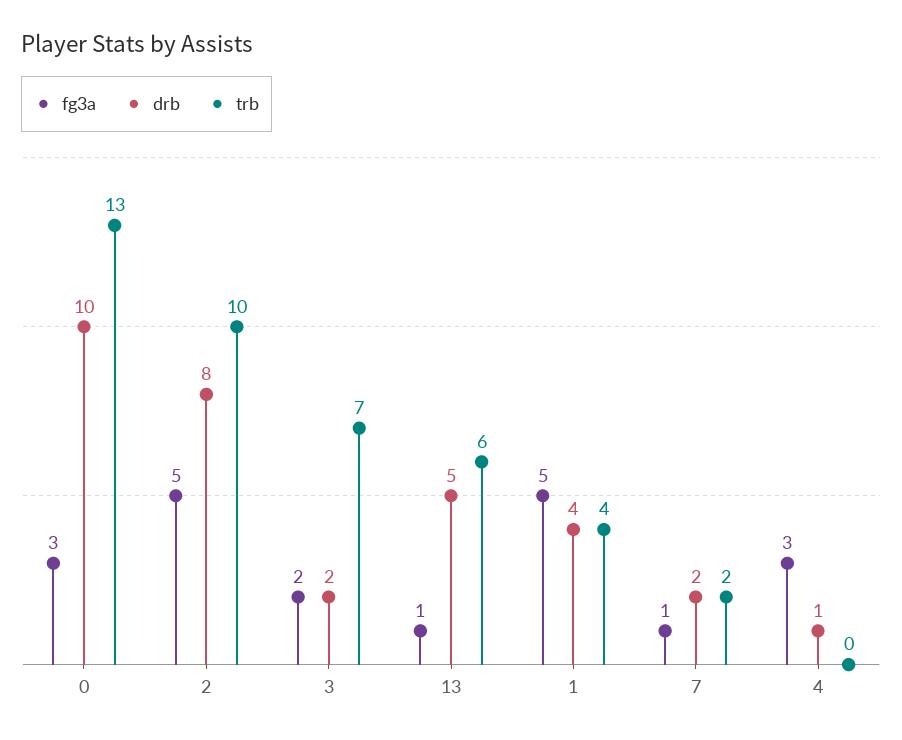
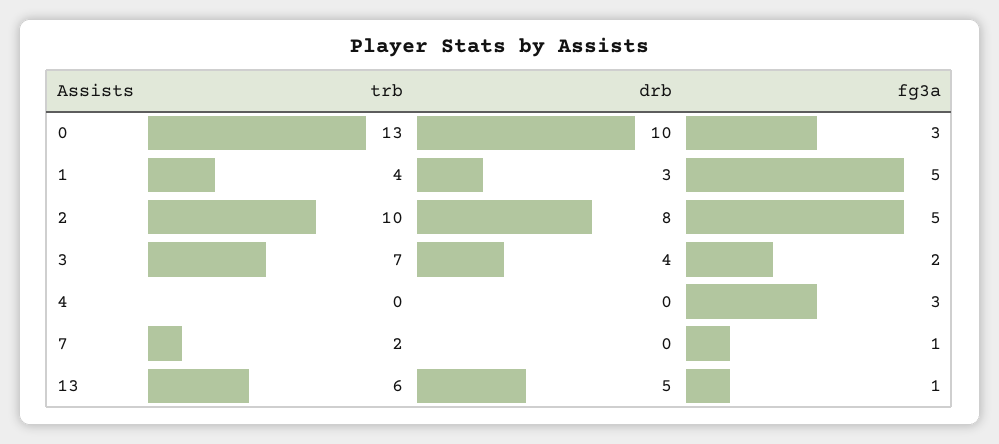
  {
    "fg3a": {
      "0": 3,
      "2": 5,
      "3": 2,
      "13": 1,
      "1": 5,
      "7": 1,
      "4": 3
    },
    "drb": {
      "0": 10,
      "2": 8,
-     "3": 2,
+     "3": 4,
      "13": 5,
-     "1": 4,
+     "1": 3,
-     "7": 2,
+     "7": 0,
-     "4": 1
+     "4": 0
    },
    "trb": {
      "0": 13,
      "2": 10,
      "3": 7,
      "13": 6,
      "1": 4,
      "7": 2,
      "4": 0
    }
  }

